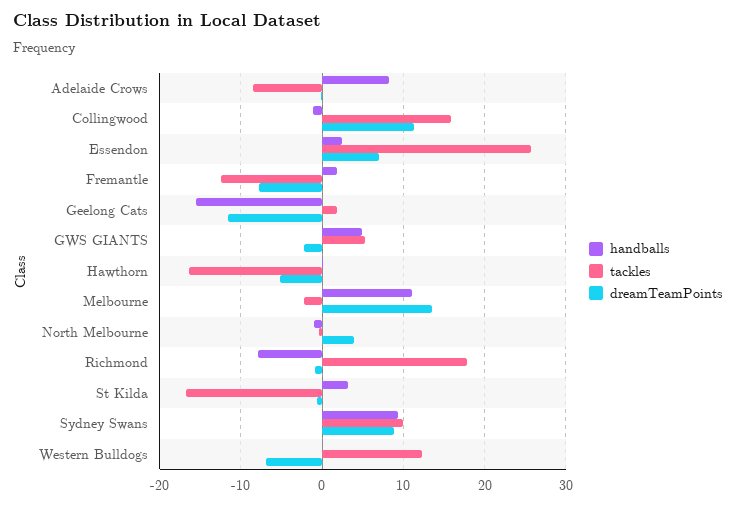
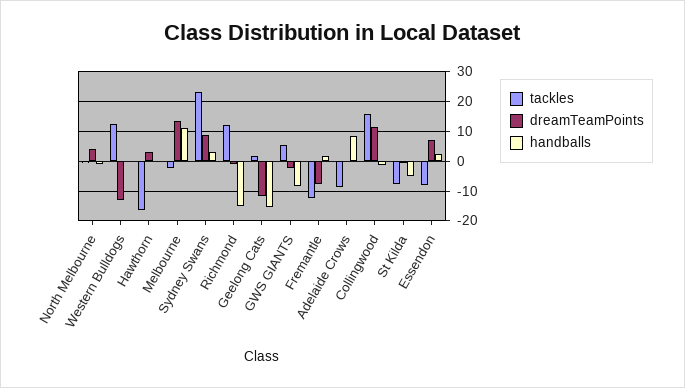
  {
    "handballs": {
      "Adelaide Crows": 8,
      "Collingwood": -1,
      "Essendon": 2,
      "Fremantle": 2,
      "Geelong Cats": -16,
-     "GWS GIANTS": 5,
+     "GWS GIANTS": -7.5,
      "Hawthorn": 0,
      "Melbourne": 11,
      "North Melbourne": -1,
-     "Richmond": -8,
+     "Richmond": -15,
-     "St Kilda": 3,
+     "St Kilda": -5,
-     "Sydney Swans": 9,
+     "Sydney Swans": 2.5,
      "Western Bulldogs": 0
    },
    "tackles": {
      "Adelaide Crows": -9,
      "Collingwood": 16,
-     "Essendon": 26,
+     "Essendon": -7.5,
      "Fremantle": -12,
      "Geelong Cats": 2,
      "GWS GIANTS": 5,
      "Hawthorn": -16,
      "Melbourne": -2,
      "North Melbourne": 0,
-     "Richmond": 18,
+     "Richmond": 12.5,
-     "St Kilda": -17,
+     "St Kilda": -7.5,
-     "Sydney Swans": 10,
+     "Sydney Swans": 22.5,
      "Western Bulldogs": 12
    },
    "dreamTeamPoints": {
      "Adelaide Crows": 0,
      "Collingwood": 11,
      "Essendon": 7,
      "Fremantle": -8,
      "Geelong Cats": -12,
      "GWS GIANTS": -2,
-     "Hawthorn": -5,
+     "Hawthorn": 2.5,
      "Melbourne": 14,
      "North Melbourne": 4,
      "Richmond": -1,
      "St Kilda": -1,
      "Sydney Swans": 9,
-     "Western Bulldogs": -7
+     "Western Bulldogs": -12.5
    }
  }

